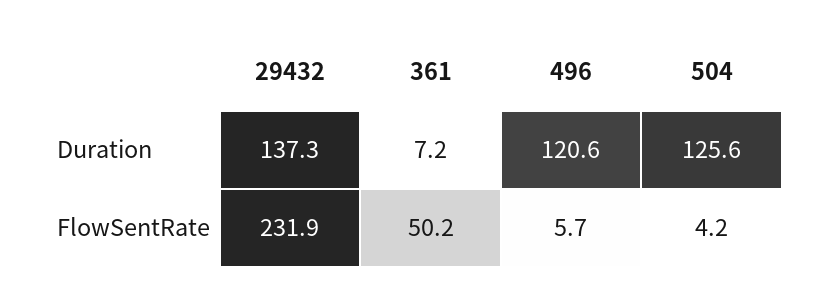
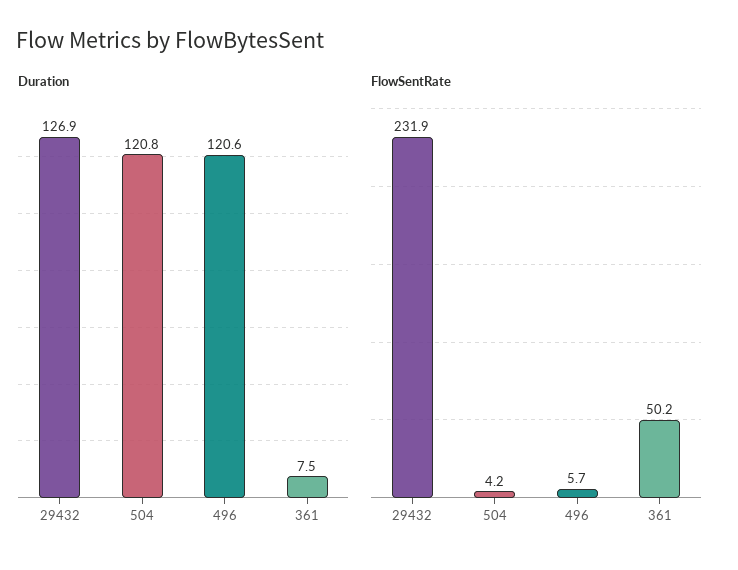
  {
    "Duration": {
-     "29432": 137.3,
+     "29432": 126.9,
-     "361": 7.2,
+     "361": 7.5,
      "496": 120.6,
-     "504": 125.6
+     "504": 120.8
    },
    "FlowSentRate": {
      "29432": 231.9,
      "361": 50.2,
      "496": 5.7,
      "504": 4.2
    }
  }

